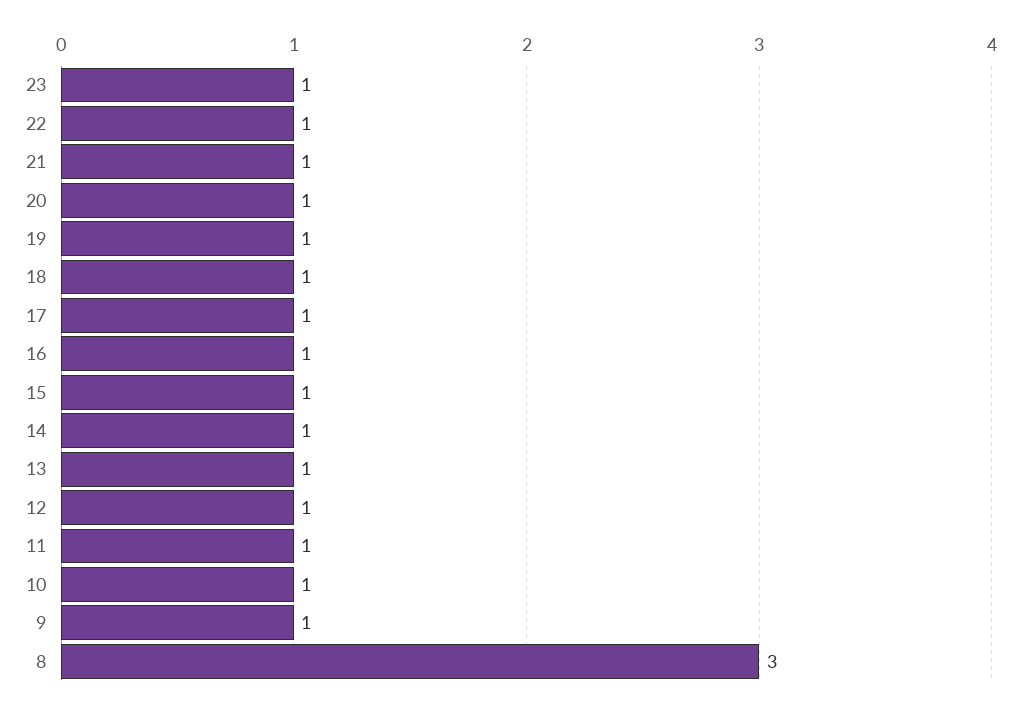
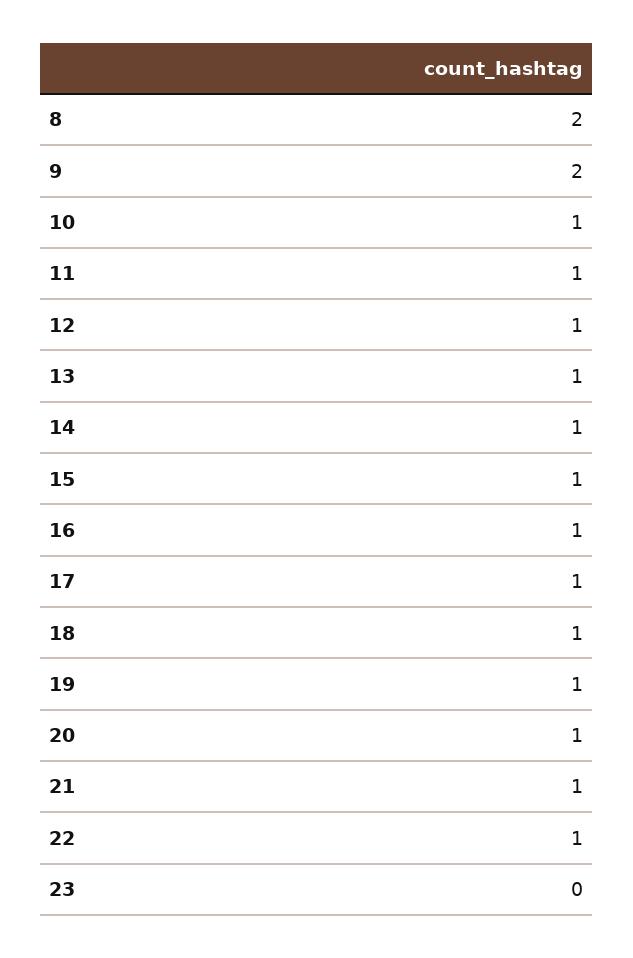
  {
-   "23": 1,
+   "23": 0,
    "22": 1,
    "21": 1,
    "20": 1,
    "19": 1,
    "18": 1,
    "17": 1,
    "16": 1,
    "15": 1,
    "14": 1,
    "13": 1,
    "12": 1,
    "11": 1,
    "10": 1,
-   "9": 1,
+   "9": 2,
-   "8": 3
+   "8": 2
  }

